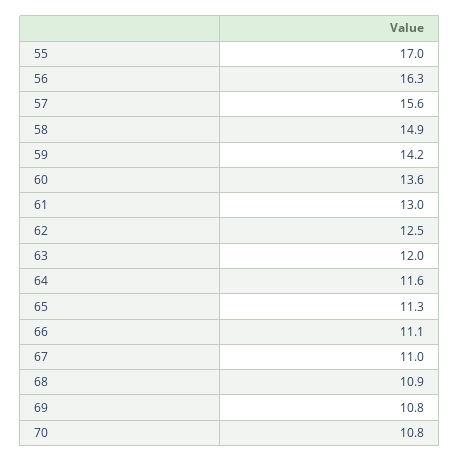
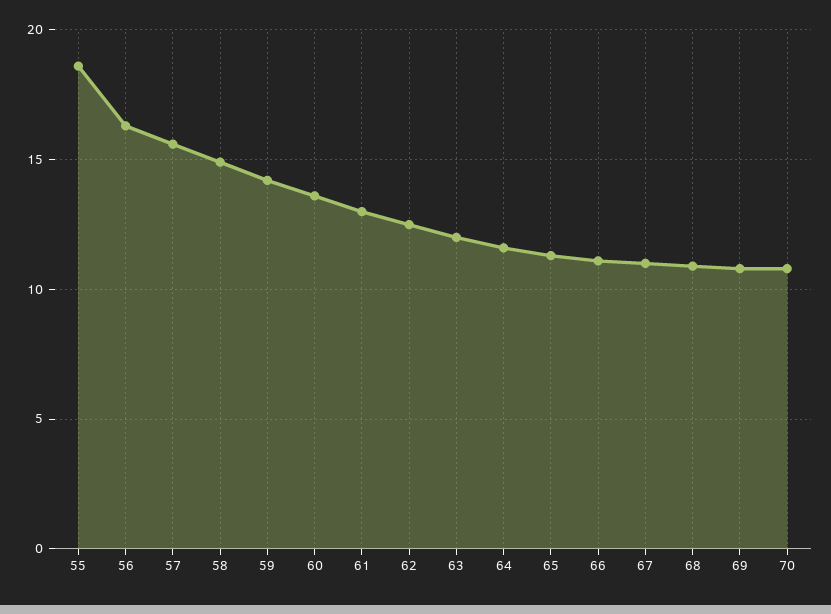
  {
-   "55": 17,
+   "55": 18.5,
    "56": 16.3,
    "57": 15.6,
    "58": 14.9,
    "59": 14.2,
    "60": 13.6,
    "61": 13,
    "62": 12.5,
    "63": 12,
    "64": 11.6,
    "65": 11.3,
    "66": 11.1,
    "67": 11,
    "68": 10.9,
    "69": 10.8,
    "70": 10.8
  }

